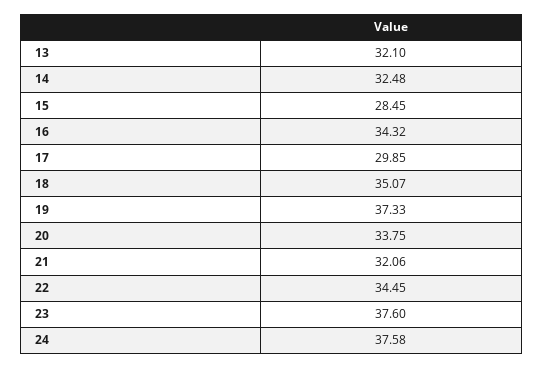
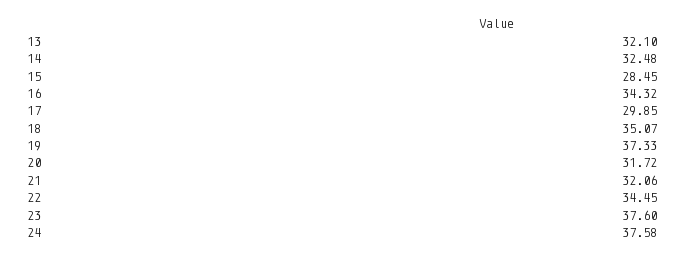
  {
    "13": 32.1,
    "14": 32.48,
    "15": 28.45,
    "16": 34.32,
    "17": 29.85,
    "18": 35.07,
    "19": 37.33,
-   "20": 33.75,
+   "20": 31.72,
    "21": 32.06,
    "22": 34.45,
    "23": 37.6,
    "24": 37.58
  }

